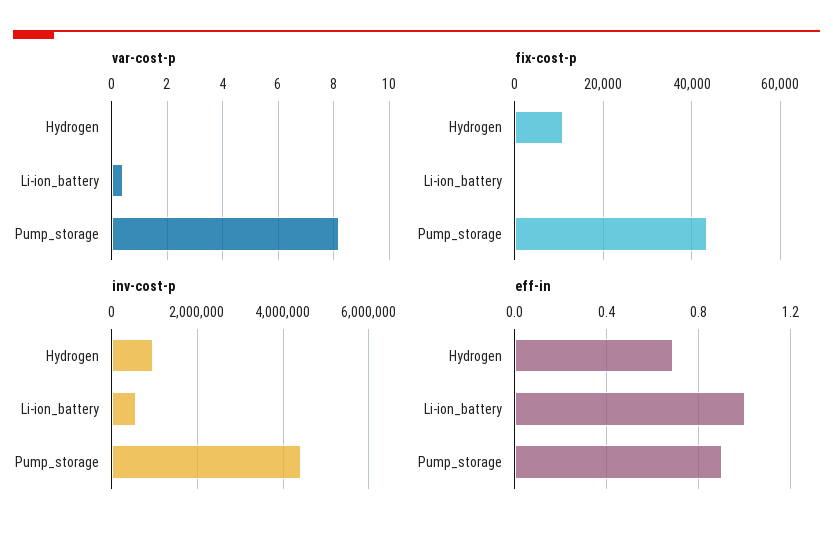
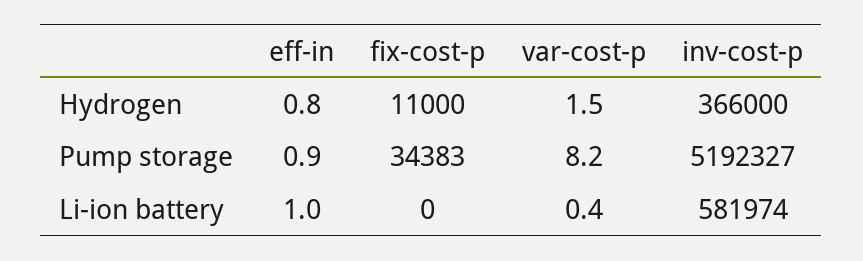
  {
    "var-cost-p": {
-     "Hydrogen": 0,
+     "Hydrogen": 1.5,
      "Li-ion_battery": 0.4,
      "Pump_storage": 8.2
    },
    "fix-cost-p": {
      "Hydrogen": 11000,
      "Li-ion_battery": 0,
-     "Pump_storage": 44000
+     "Pump_storage": 34383
    },
    "inv-cost-p": {
-     "Hydrogen": 1000000,
+     "Hydrogen": 366000,
      "Li-ion_battery": 581974,
-     "Pump_storage": 4400000
+     "Pump_storage": 5192327
    },
    "eff-in": {
-     "Hydrogen": 0.7,
+     "Hydrogen": 0.8,
      "Li-ion_battery": 1,
      "Pump_storage": 0.9
    }
  }

